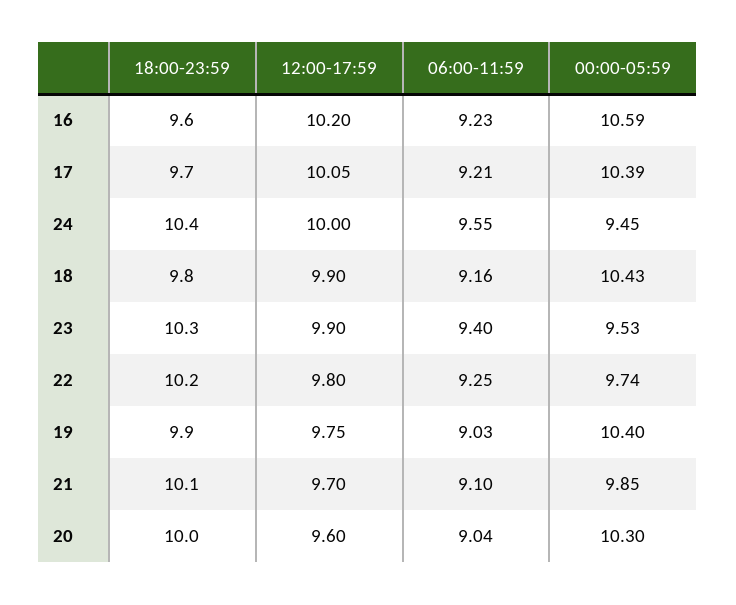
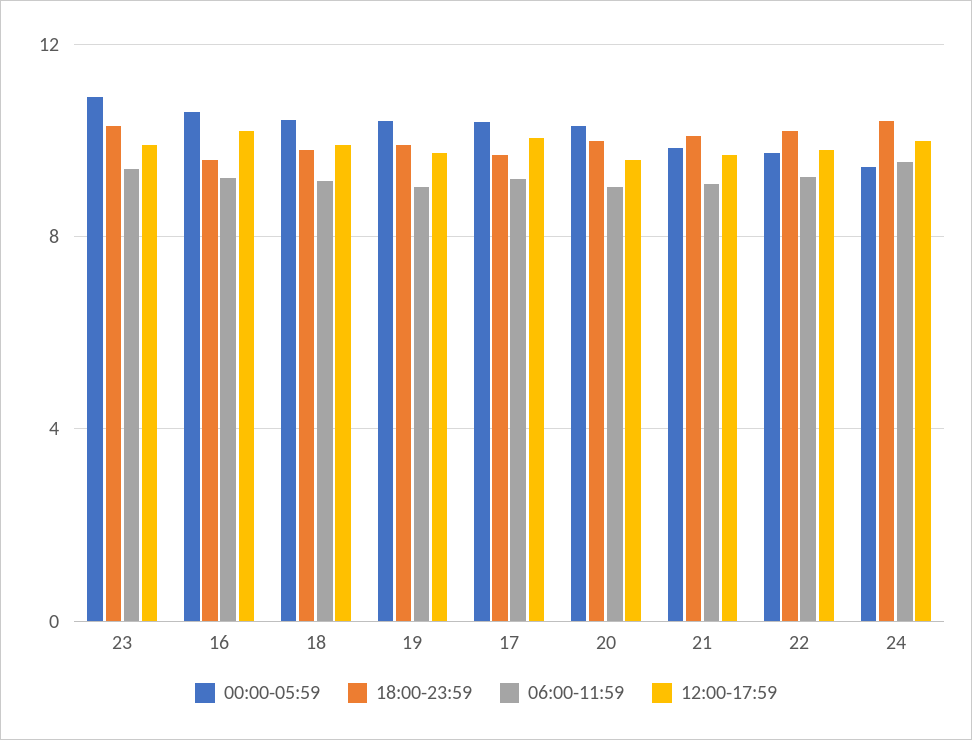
  {
    "18:00-23:59": {
      "16": 9.6,
      "17": 9.7,
      "24": 10.4,
      "18": 9.8,
      "23": 10.3,
      "22": 10.2,
      "19": 9.9,
      "21": 10.1,
      "20": 10
    },
    "12:00-17:59": {
      "16": 10.2,
      "17": 10.05,
      "24": 10,
      "18": 9.9,
      "23": 9.9,
      "22": 9.8,
      "19": 9.75,
      "21": 9.7,
      "20": 9.6
    },
    "06:00-11:59": {
      "16": 9.23,
      "17": 9.21,
      "24": 9.55,
      "18": 9.16,
      "23": 9.4,
      "22": 9.25,
      "19": 9.03,
      "21": 9.1,
      "20": 9.04
    },
    "00:00-05:59": {
      "16": 10.59,
      "17": 10.39,
      "24": 9.45,
      "18": 10.43,
-     "23": 9.53,
+     "23": 11,
      "22": 9.74,
      "19": 10.4,
      "21": 9.85,
      "20": 10.3
    }
  }

